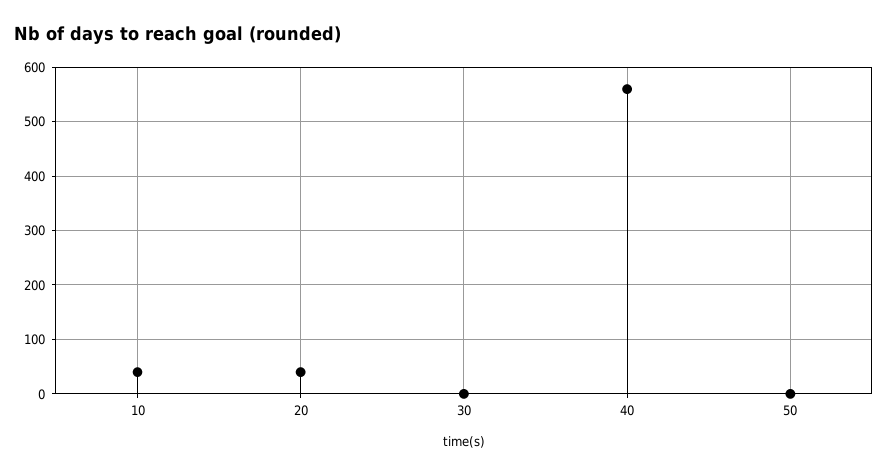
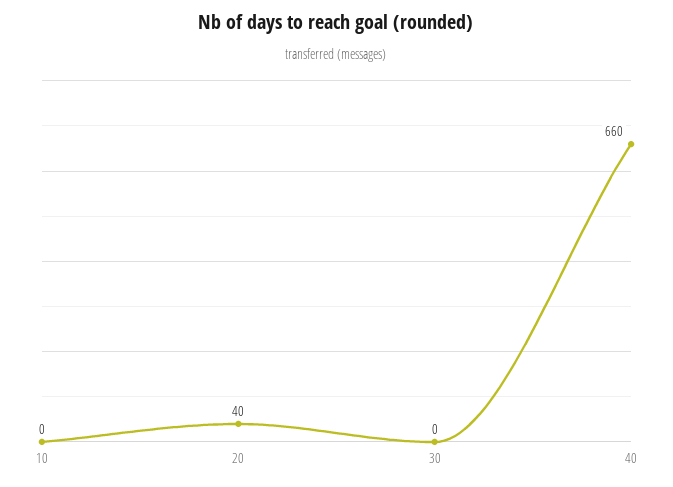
  {
-   "10": 40,
+   "10": 0,
    "20": 40,
    "30": 0,
-   "40": 560,
+   "40": 660
-   "50": 0
  }

